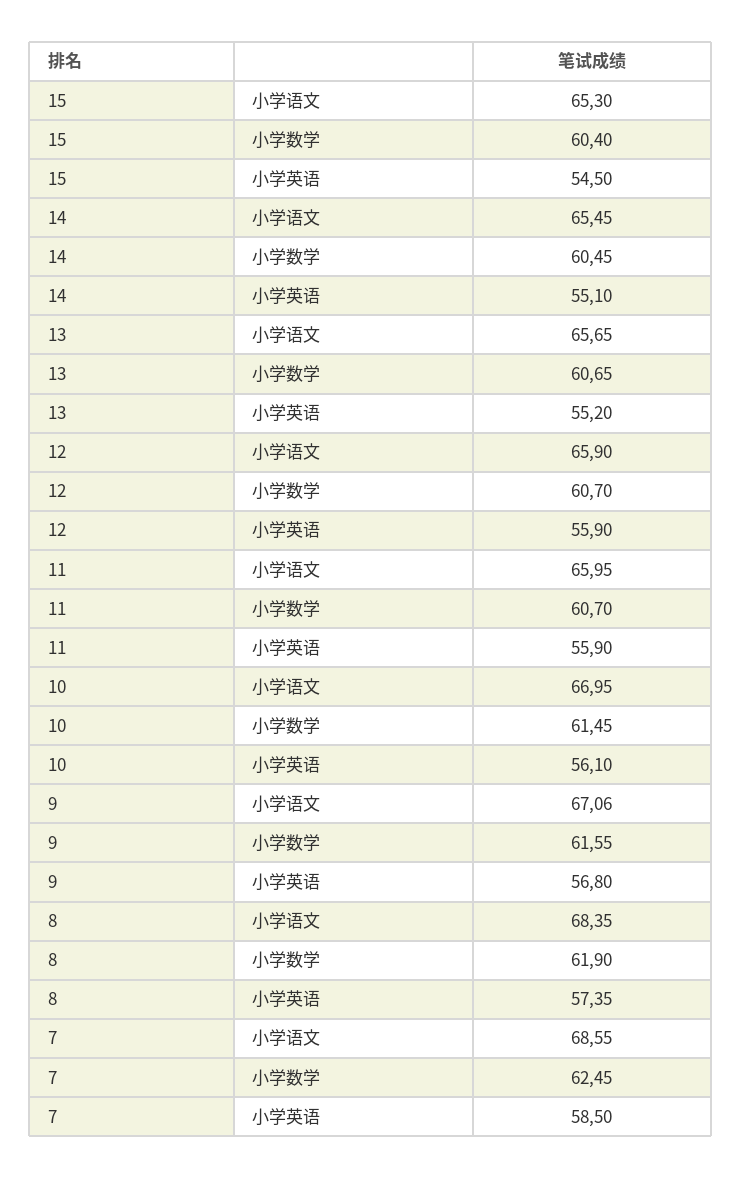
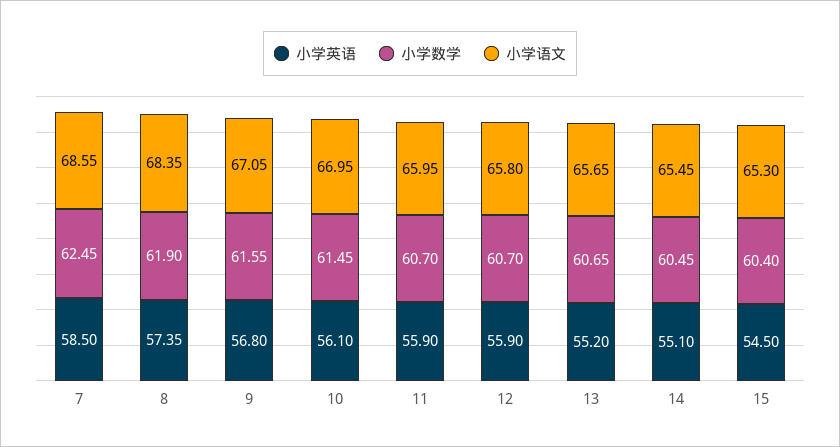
  {
    "小学语文": {
      "15": 65.3,
      "14": 65.45,
      "13": 65.65,
-     "12": 65.9,
+     "12": 65.8,
      "11": 65.95,
      "10": 66.95,
-     "9": 67.06,
+     "9": 67.05,
      "8": 68.35,
      "7": 68.55
    },
    "小学数学": {
      "15": 60.4,
      "14": 60.45,
      "13": 60.65,
      "12": 60.7,
      "11": 60.7,
      "10": 61.45,
      "9": 61.55,
      "8": 61.9,
      "7": 62.45
    },
    "小学英语": {
      "15": 54.5,
      "14": 55.1,
      "13": 55.2,
      "12": 55.9,
      "11": 55.9,
      "10": 56.1,
      "9": 56.8,
      "8": 57.35,
      "7": 58.5
    }
  }

